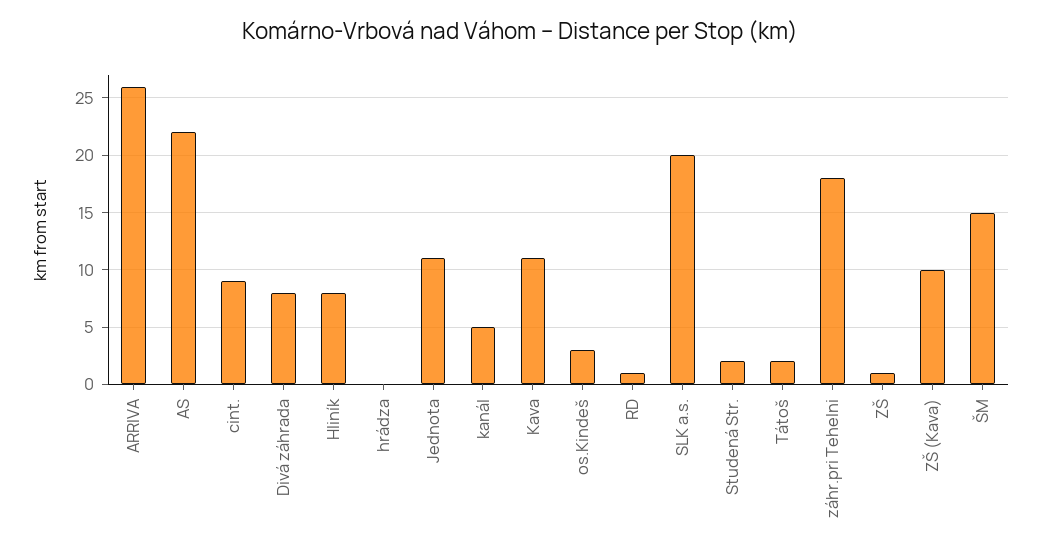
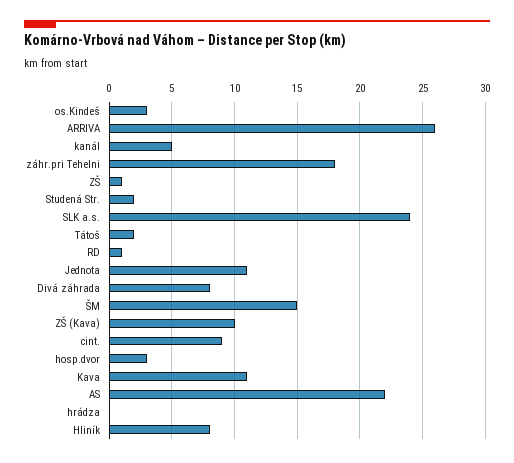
  {
    "ARRIVA": 26,
    "AS": 22,
    "cint.": 9,
    "Divá záhrada": 8,
    "Hliník": 8,
    "hrádza": 0,
    "Jednota": 11,
    "kanál": 5,
    "Kava": 11,
    "os.Kindeš": 3,
    "RD": 1,
-   "SLK a.s.": 20,
+   "SLK a.s.": 24,
    "Studená Str.": 2,
    "Tátoš": 2,
    "záhr.pri Tehelni": 18,
    "ZŠ": 1,
    "ZŠ (Kava)": 10,
-   "ŠM": 15
+   "ŠM": 15,
+   "hosp.dvor": 3
  }

